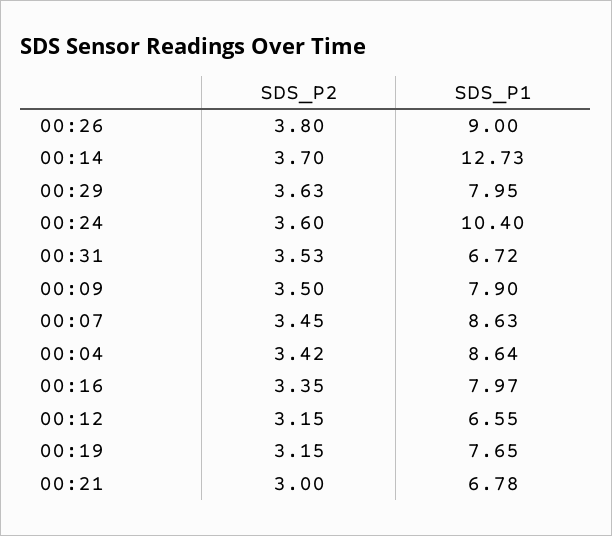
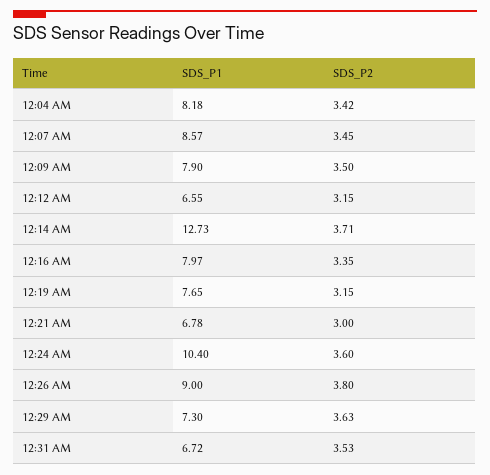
  {
    "SDS_P2": {
      "00:26": 3.8,
-     "00:14": 3.7,
+     "00:14": 3.71,
      "00:29": 3.63,
      "00:24": 3.6,
      "00:31": 3.53,
      "00:09": 3.5,
      "00:07": 3.45,
      "00:04": 3.42,
      "00:16": 3.35,
      "00:12": 3.15,
      "00:19": 3.15,
      "00:21": 3
    },
    "SDS_P1": {
      "00:26": 9,
      "00:14": 12.73,
-     "00:29": 7.95,
+     "00:29": 7.3,
      "00:24": 10.4,
      "00:31": 6.72,
      "00:09": 7.9,
-     "00:07": 8.63,
+     "00:07": 8.57,
-     "00:04": 8.64,
+     "00:04": 8.18,
      "00:16": 7.97,
      "00:12": 6.55,
      "00:19": 7.65,
      "00:21": 6.78
    }
  }

